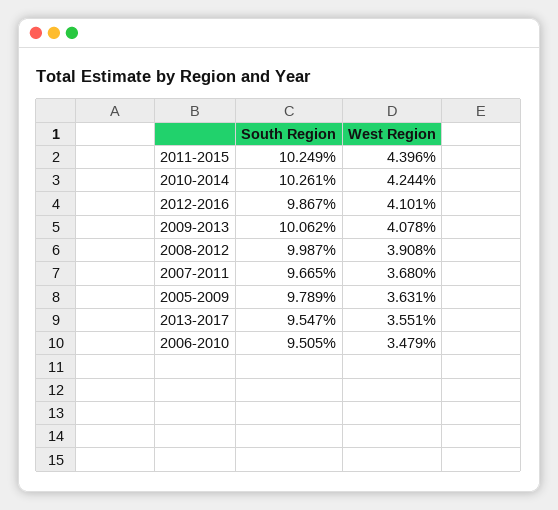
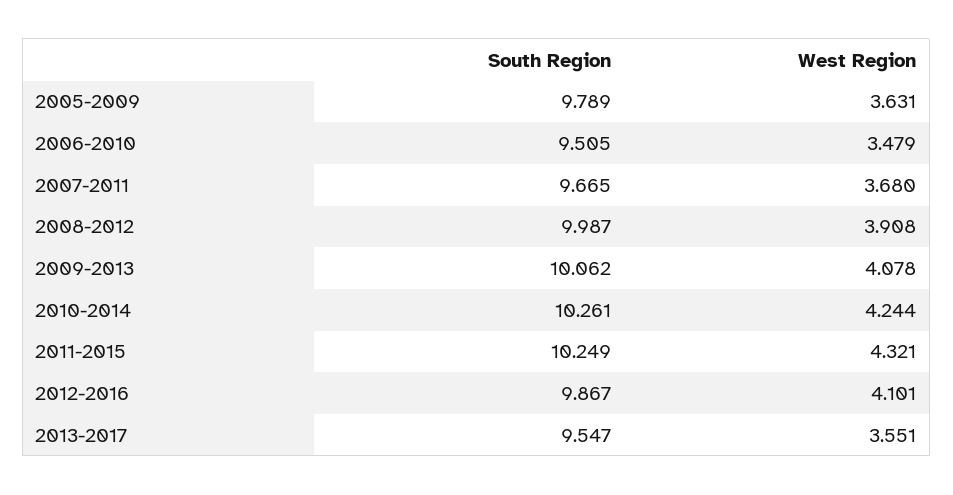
  {
    "South Region": {
      "2011-2015": 10.249,
      "2010-2014": 10.261,
      "2012-2016": 9.867,
      "2009-2013": 10.062,
      "2008-2012": 9.987,
      "2007-2011": 9.665,
      "2005-2009": 9.789,
      "2013-2017": 9.547,
      "2006-2010": 9.505
    },
    "West Region": {
-     "2011-2015": 4.396,
+     "2011-2015": 4.321,
      "2010-2014": 4.244,
      "2012-2016": 4.101,
      "2009-2013": 4.078,
      "2008-2012": 3.908,
      "2007-2011": 3.68,
      "2005-2009": 3.631,
      "2013-2017": 3.551,
      "2006-2010": 3.479
    }
  }

